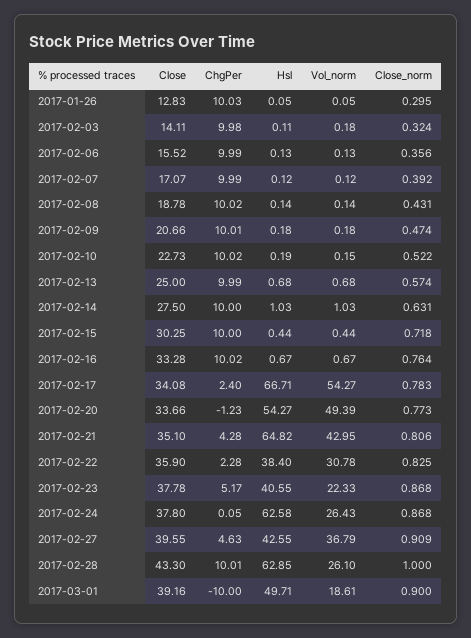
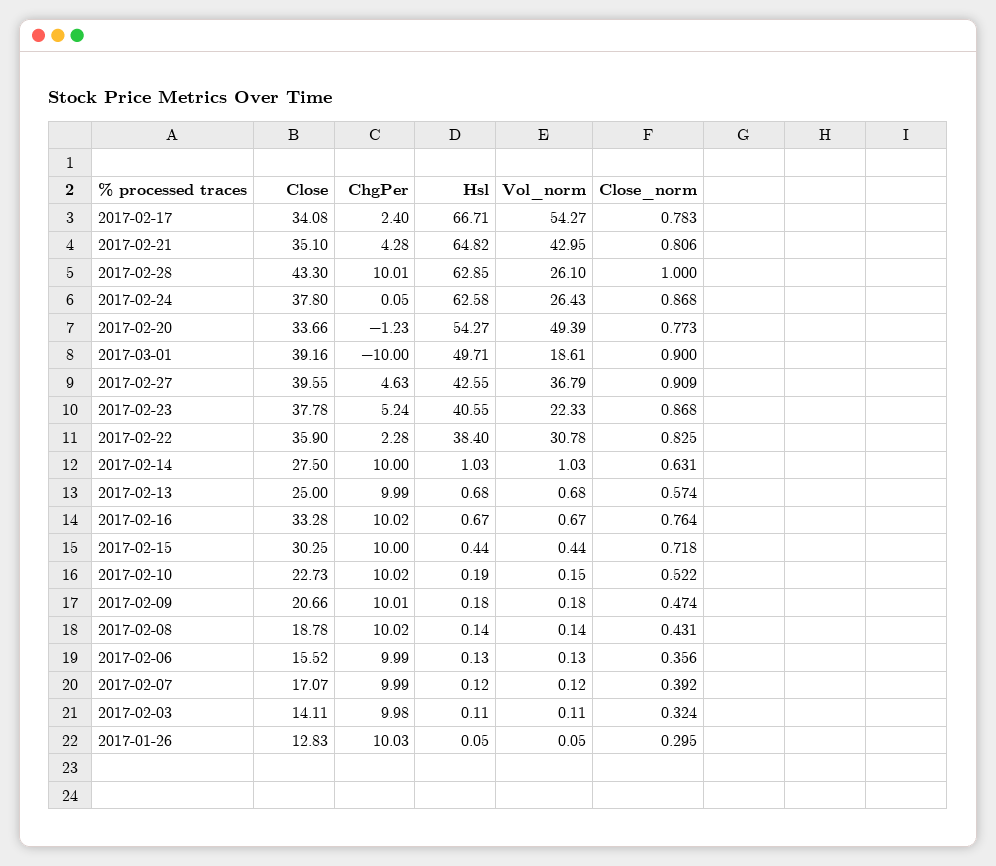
  {
    "Close": {
      "2017-01-26": 12.83,
      "2017-02-03": 14.11,
      "2017-02-06": 15.52,
      "2017-02-07": 17.07,
      "2017-02-08": 18.78,
      "2017-02-09": 20.66,
      "2017-02-10": 22.73,
      "2017-02-13": 25,
      "2017-02-14": 27.5,
      "2017-02-15": 30.25,
      "2017-02-16": 33.28,
      "2017-02-17": 34.08,
      "2017-02-20": 33.66,
      "2017-02-21": 35.1,
      "2017-02-22": 35.9,
      "2017-02-23": 37.78,
      "2017-02-24": 37.8,
      "2017-02-27": 39.55,
      "2017-02-28": 43.3,
      "2017-03-01": 39.16
    },
    "ChgPer": {
      "2017-01-26": 10.03,
      "2017-02-03": 9.98,
      "2017-02-06": 9.99,
      "2017-02-07": 9.99,
      "2017-02-08": 10.02,
      "2017-02-09": 10.01,
      "2017-02-10": 10.02,
      "2017-02-13": 9.99,
      "2017-02-14": 10,
      "2017-02-15": 10,
      "2017-02-16": 10.02,
      "2017-02-17": 2.4,
      "2017-02-20": -1.23,
      "2017-02-21": 4.28,
      "2017-02-22": 2.28,
-     "2017-02-23": 5.17,
+     "2017-02-23": 5.24,
      "2017-02-24": 0.05,
      "2017-02-27": 4.63,
      "2017-02-28": 10.01,
      "2017-03-01": -10
    },
    "Hsl": {
      "2017-01-26": 0.05,
      "2017-02-03": 0.11,
      "2017-02-06": 0.13,
      "2017-02-07": 0.12,
      "2017-02-08": 0.14,
      "2017-02-09": 0.18,
      "2017-02-10": 0.19,
      "2017-02-13": 0.68,
      "2017-02-14": 1.03,
      "2017-02-15": 0.44,
      "2017-02-16": 0.67,
      "2017-02-17": 66.71,
      "2017-02-20": 54.27,
      "2017-02-21": 64.82,
      "2017-02-22": 38.4,
      "2017-02-23": 40.55,
      "2017-02-24": 62.58,
      "2017-02-27": 42.55,
      "2017-02-28": 62.85,
      "2017-03-01": 49.71
    },
    "Vol_norm": {
      "2017-01-26": 0.05,
-     "2017-02-03": 0.18,
+     "2017-02-03": 0.11,
      "2017-02-06": 0.13,
      "2017-02-07": 0.12,
      "2017-02-08": 0.14,
      "2017-02-09": 0.18,
      "2017-02-10": 0.15,
      "2017-02-13": 0.68,
      "2017-02-14": 1.03,
      "2017-02-15": 0.44,
      "2017-02-16": 0.67,
      "2017-02-17": 54.27,
      "2017-02-20": 49.39,
      "2017-02-21": 42.95,
      "2017-02-22": 30.78,
      "2017-02-23": 22.33,
      "2017-02-24": 26.43,
      "2017-02-27": 36.79,
      "2017-02-28": 26.1,
      "2017-03-01": 18.61
    },
    "Close_norm": {
      "2017-01-26": 0.295,
      "2017-02-03": 0.324,
      "2017-02-06": 0.356,
      "2017-02-07": 0.392,
      "2017-02-08": 0.431,
      "2017-02-09": 0.474,
      "2017-02-10": 0.522,
      "2017-02-13": 0.574,
      "2017-02-14": 0.631,
      "2017-02-15": 0.718,
      "2017-02-16": 0.764,
      "2017-02-17": 0.783,
      "2017-02-20": 0.773,
      "2017-02-21": 0.806,
      "2017-02-22": 0.825,
      "2017-02-23": 0.868,
      "2017-02-24": 0.868,
      "2017-02-27": 0.909,
      "2017-02-28": 1,
      "2017-03-01": 0.9
    }
  }

